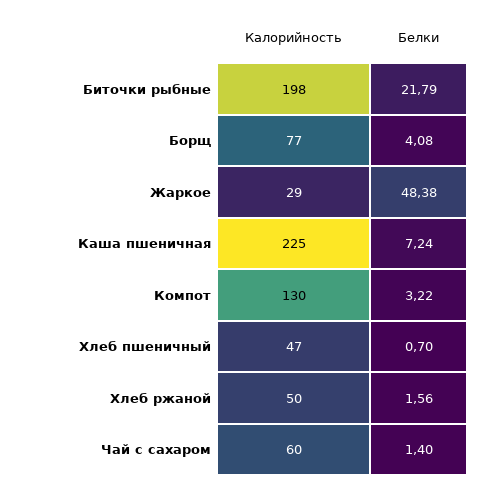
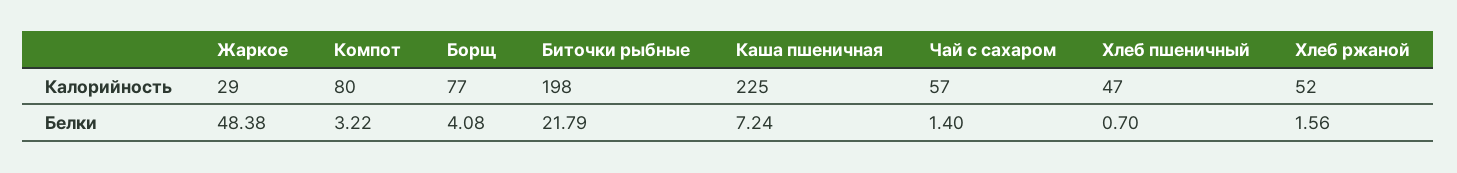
  {
    "Калорийность": {
      "Биточки рыбные": 198,
      "Борщ": 77,
      "Жаркое": 29,
      "Каша пшеничная": 225,
-     "Компот": 130,
+     "Компот": 80,
      "Хлеб пшеничный": 47,
-     "Хлеб ржаной": 50,
+     "Хлеб ржаной": 52,
-     "Чай с сахаром": 60
+     "Чай с сахаром": 57
    },
    "Белки": {
      "Биточки рыбные": 21.79,
      "Борщ": 4.08,
      "Жаркое": 48.38,
      "Каша пшеничная": 7.24,
      "Компот": 3.22,
      "Хлеб пшеничный": 0.7,
      "Хлеб ржаной": 1.56,
      "Чай с сахаром": 1.4
    }
  }

